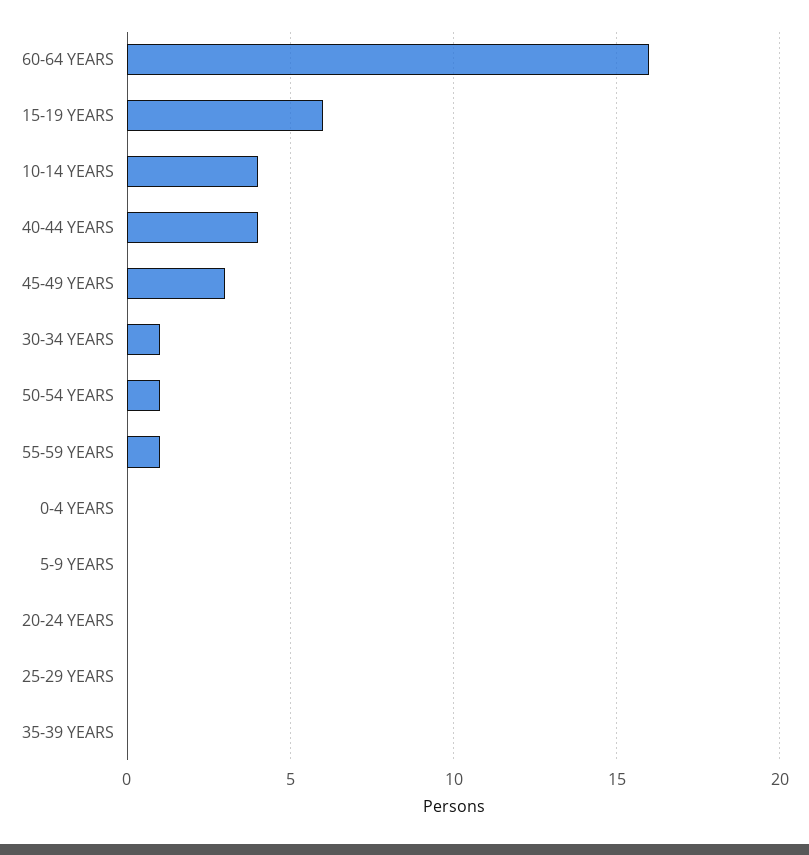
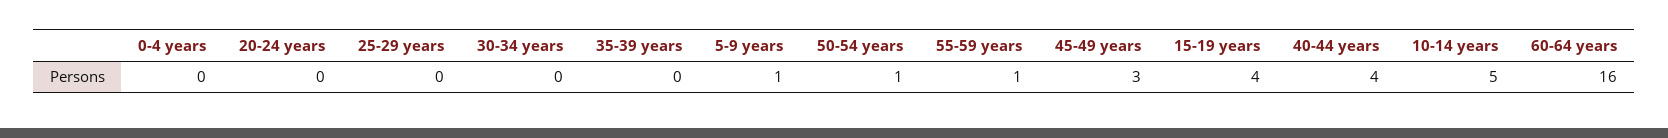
  {
    "60-64 YEARS": 16,
-   "15-19 YEARS": 6,
+   "15-19 YEARS": 4,
-   "10-14 YEARS": 4,
+   "10-14 YEARS": 5,
    "40-44 YEARS": 4,
    "45-49 YEARS": 3,
-   "30-34 YEARS": 1,
+   "30-34 YEARS": 0,
    "50-54 YEARS": 1,
    "55-59 YEARS": 1,
    "0-4 YEARS": 0,
-   "5-9 YEARS": 0,
+   "5-9 YEARS": 1,
    "20-24 YEARS": 0,
    "25-29 YEARS": 0,
    "35-39 YEARS": 0
  }

